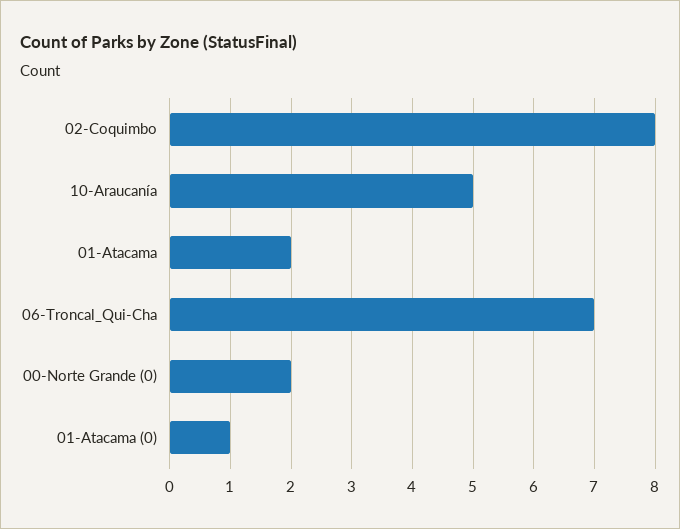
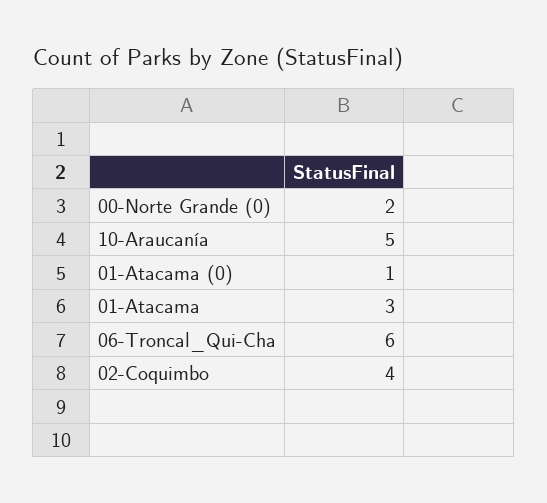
  {
-   "02-Coquimbo": 8,
+   "02-Coquimbo": 4,
    "10-Araucanía": 5,
-   "01-Atacama": 2,
+   "01-Atacama": 3,
-   "06-Troncal_Qui-Cha": 7,
+   "06-Troncal_Qui-Cha": 6,
    "00-Norte Grande (0)": 2,
    "01-Atacama (0)": 1
  }

